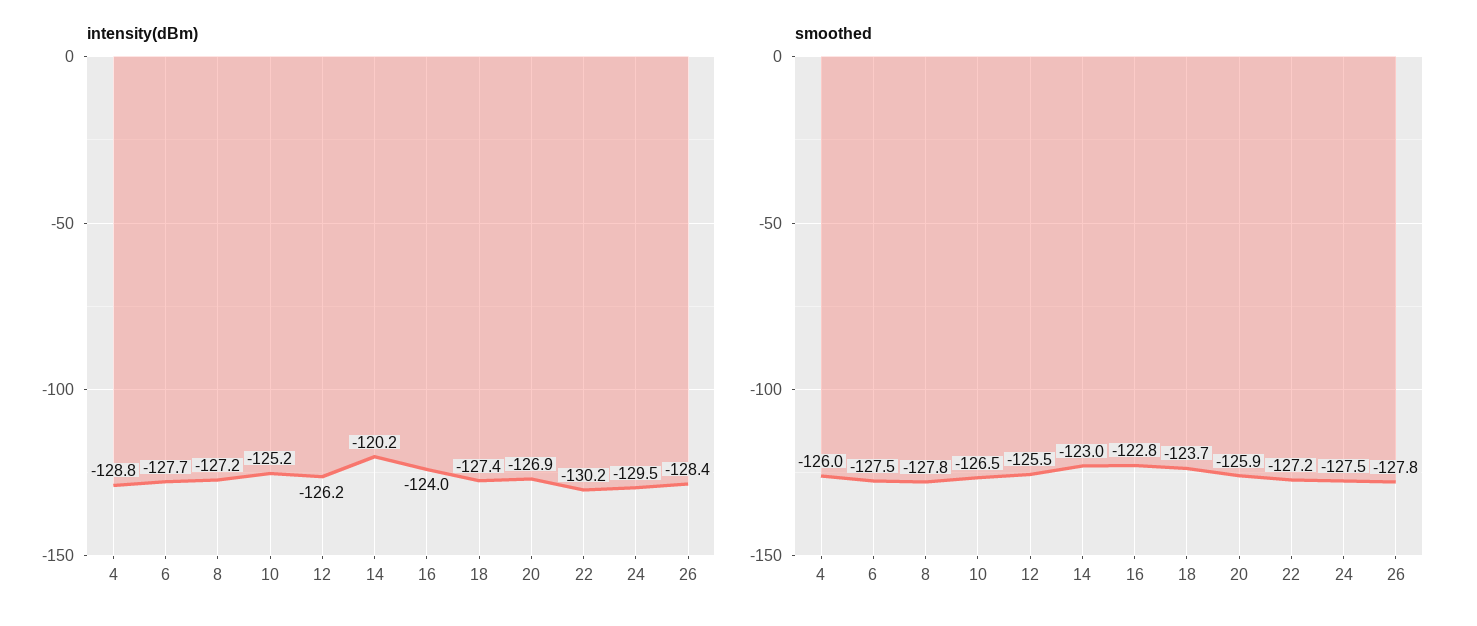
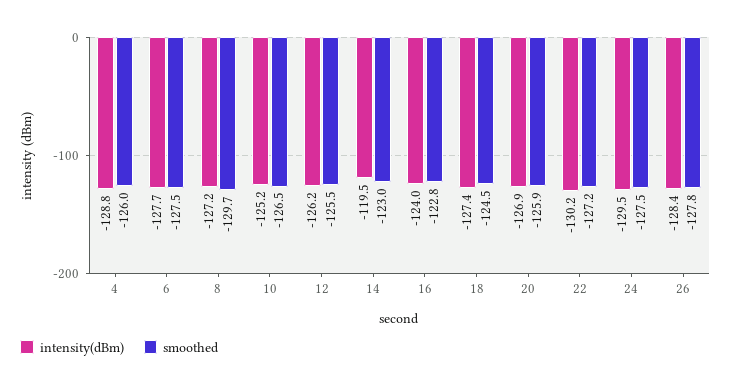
  {
    "intensity(dBm)": {
      "4": -128.8,
      "6": -127.7,
      "8": -127.2,
      "10": -125.2,
      "12": -126.2,
-     "14": -120.2,
+     "14": -119.5,
      "16": -124,
      "18": -127.4,
      "20": -126.9,
      "22": -130.2,
      "24": -129.5,
      "26": -128.4
    },
    "smoothed": {
      "4": -126,
      "6": -127.5,
-     "8": -127.8,
+     "8": -129.7,
      "10": -126.5,
      "12": -125.5,
      "14": -123,
      "16": -122.8,
-     "18": -123.7,
+     "18": -124.5,
      "20": -125.9,
      "22": -127.2,
      "24": -127.5,
      "26": -127.8
    }
  }

